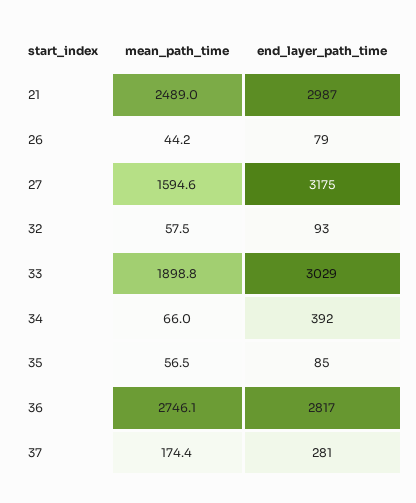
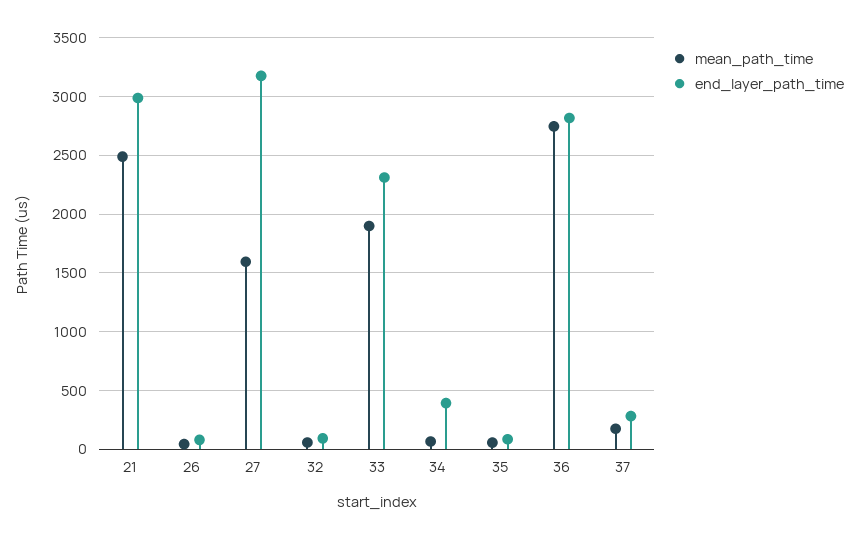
  {
    "mean_path_time": {
      "21": 2489,
      "26": 44.2,
      "27": 1594.6,
      "32": 57.5,
      "33": 1898.8,
      "34": 66,
      "35": 56.5,
      "36": 2746.1,
      "37": 174.4
    },
    "end_layer_path_time": {
      "21": 2987,
      "26": 79,
      "27": 3175,
      "32": 93,
-     "33": 3029,
+     "33": 2300,
      "34": 392,
      "35": 85,
      "36": 2817,
      "37": 281
    }
  }

